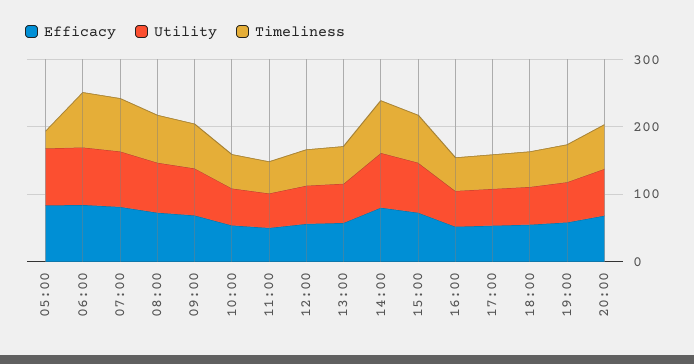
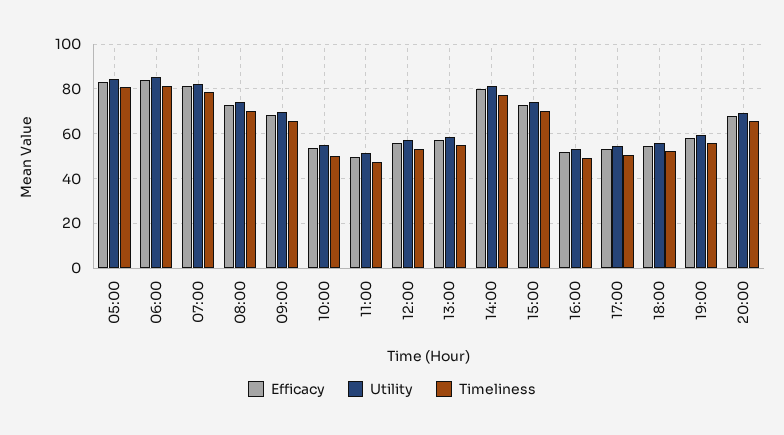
  {
    "Efficacy": {
      "05:00": 85,
      "06:00": 85,
      "07:00": 80,
      "08:00": 75,
      "09:00": 70,
      "10:00": 55,
      "11:00": 50,
      "12:00": 55,
      "13:00": 55,
      "14:00": 80,
      "15:00": 75,
      "16:00": 50,
      "17:00": 55,
      "18:00": 55,
      "19:00": 60,
      "20:00": 70
    },
    "Utility": {
      "05:00": 85,
      "06:00": 85,
      "07:00": 80,
      "08:00": 75,
      "09:00": 70,
      "10:00": 55,
      "11:00": 50,
      "12:00": 55,
      "13:00": 60,
      "14:00": 80,
      "15:00": 75,
      "16:00": 55,
      "17:00": 55,
      "18:00": 55,
      "19:00": 60,
      "20:00": 70
    },
    "Timeliness": {
-     "05:00": 20,
+     "05:00": 80,
      "06:00": 80,
      "07:00": 80,
      "08:00": 70,
      "09:00": 65,
      "10:00": 50,
      "11:00": 45,
      "12:00": 55,
      "13:00": 55,
      "14:00": 75,
      "15:00": 70,
      "16:00": 50,
      "17:00": 50,
      "18:00": 50,
      "19:00": 55,
      "20:00": 65
    }
  }

